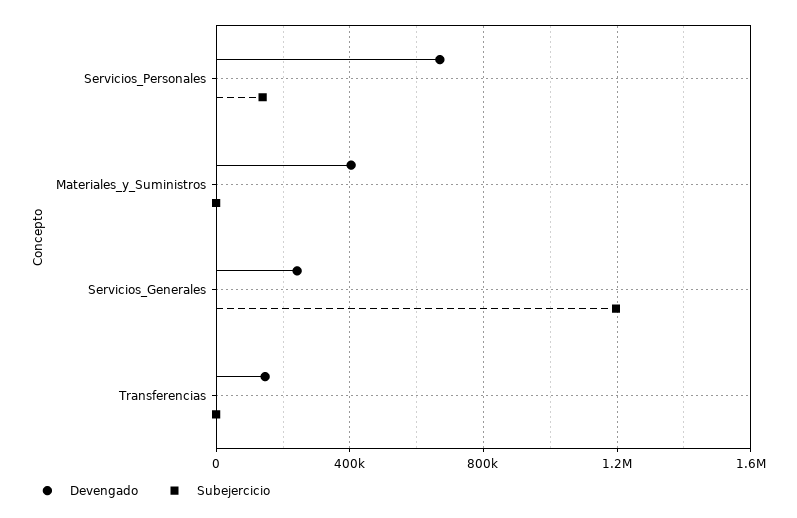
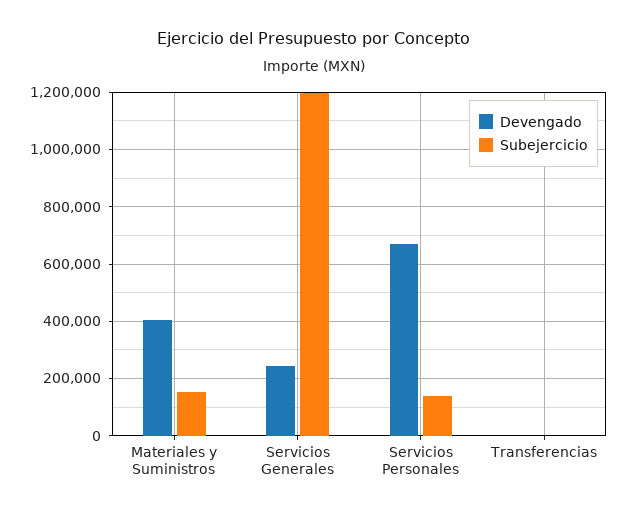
  {
    "Devengado": {
      "Servicios_Personales": 675000,
      "Materiales_y_Suministros": 400000,
      "Servicios_Generales": 250000,
-     "Transferencias": 150000
+     "Transferencias": 0
    },
    "Subejercicio": {
      "Servicios_Personales": 150000,
-     "Materiales_y_Suministros": 0,
+     "Materiales_y_Suministros": 150000,
      "Servicios_Generales": 1200000,
      "Transferencias": 0
    }
  }

